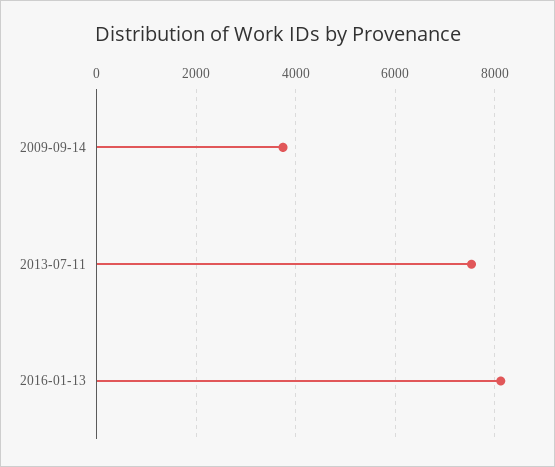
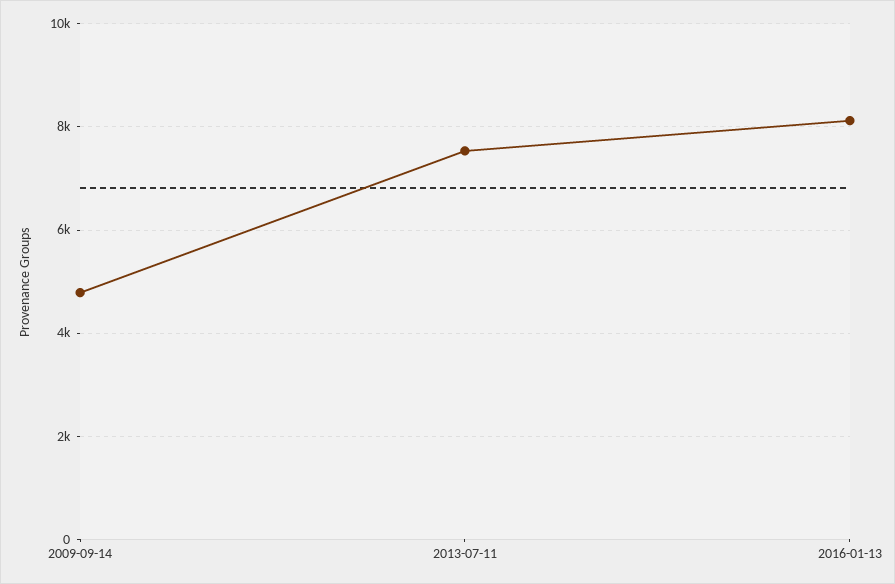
  {
-   "2009-09-14": 3800,
+   "2009-09-14": 4800,
    "2013-07-11": 7600,
    "2016-01-13": 8200
  }

